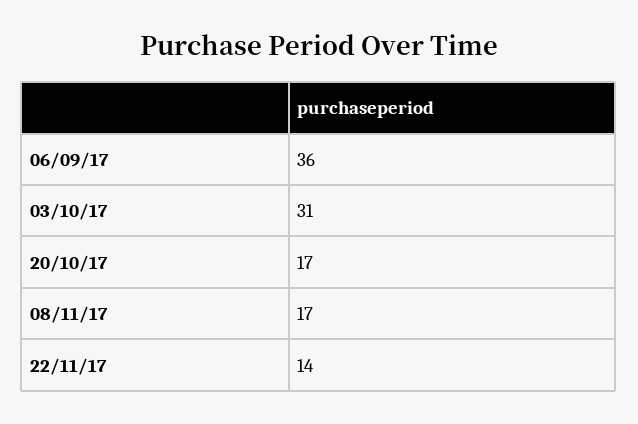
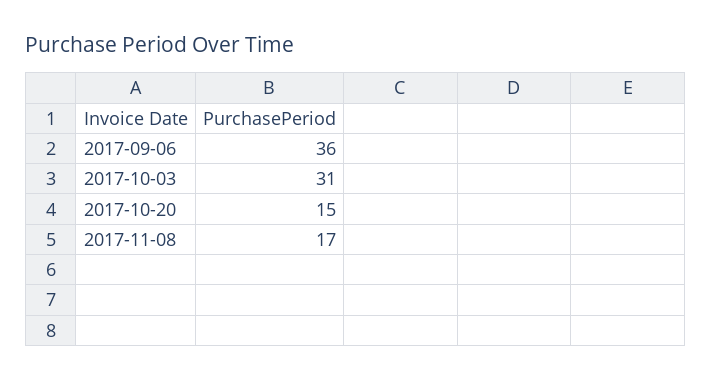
  {
    "06/09/17": 36,
    "03/10/17": 31,
-   "20/10/17": 17,
+   "20/10/17": 15,
-   "08/11/17": 17,
+   "08/11/17": 17
-   "22/11/17": 14
  }

